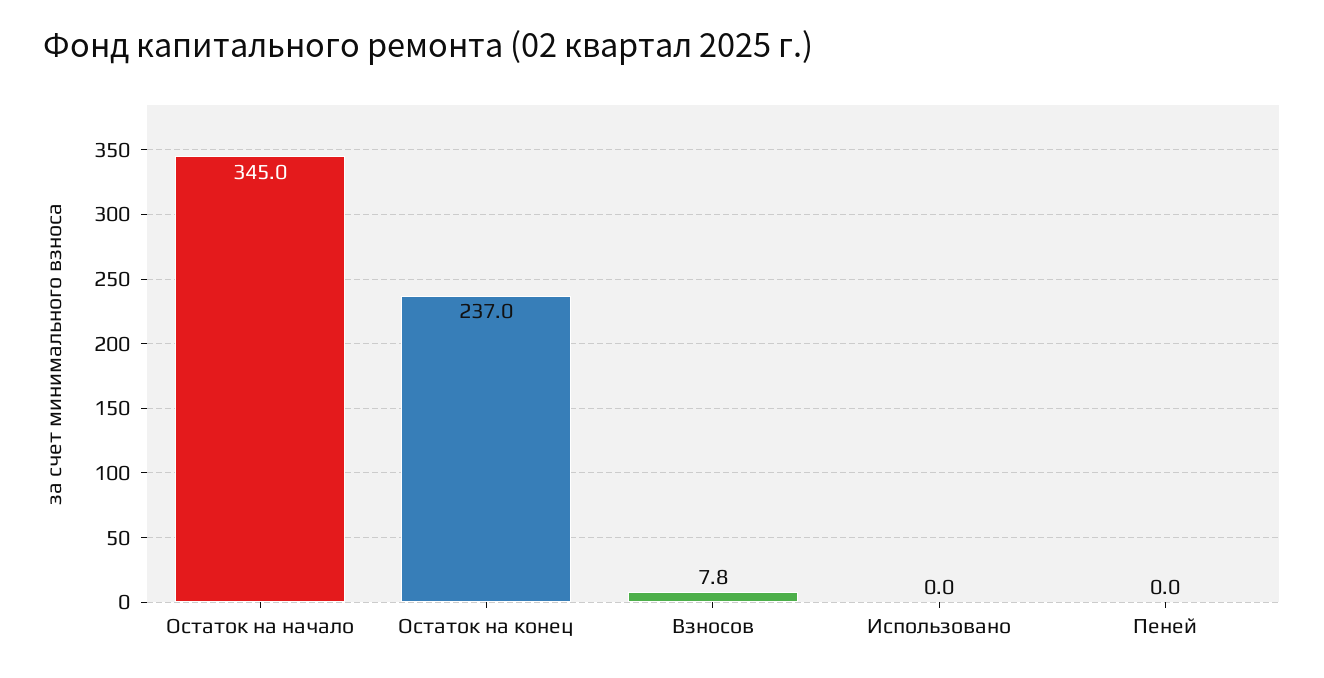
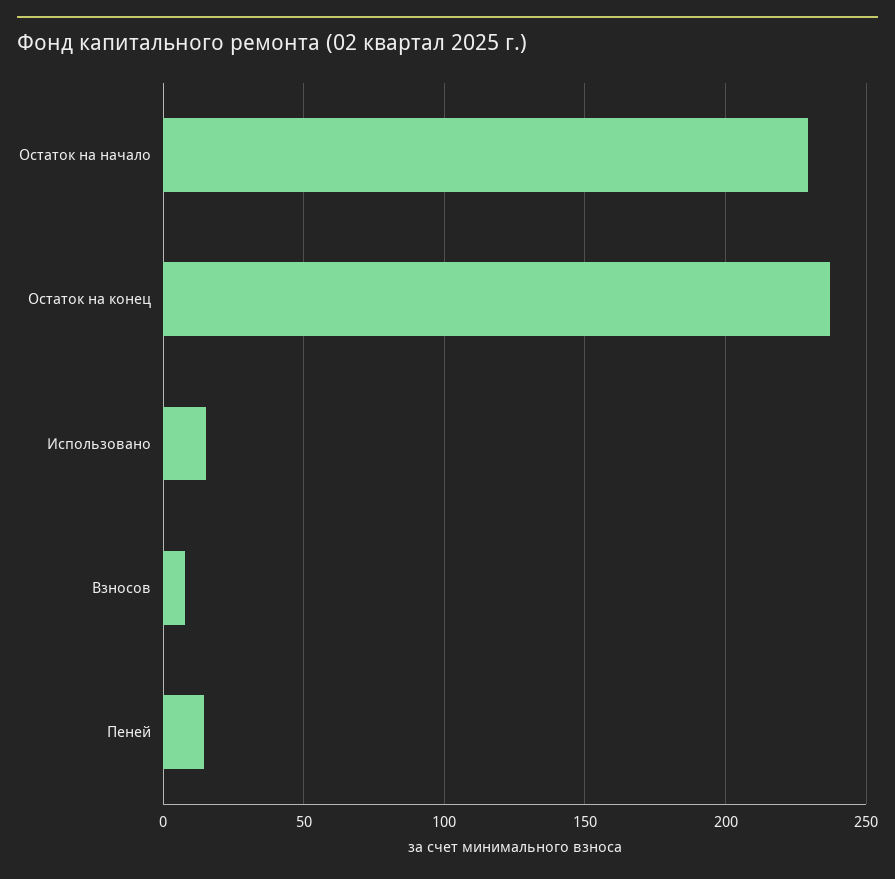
  {
-   "Остаток на начало": 345,
+   "Остаток на начало": 230,
    "Остаток на конец": 237,
    "Взносов": 7.8,
-   "Использовано": 0,
+   "Использовано": 15,
-   "Пеней": 0
+   "Пеней": 15
  }

